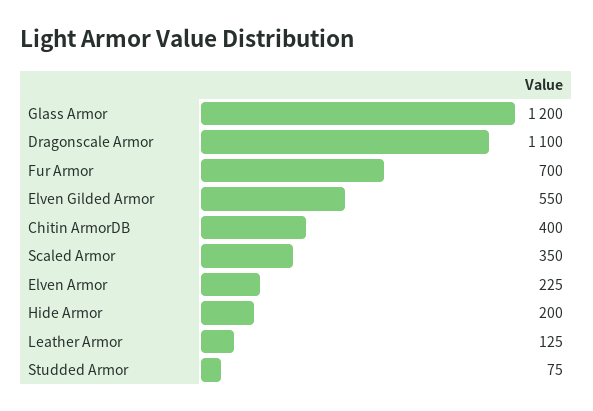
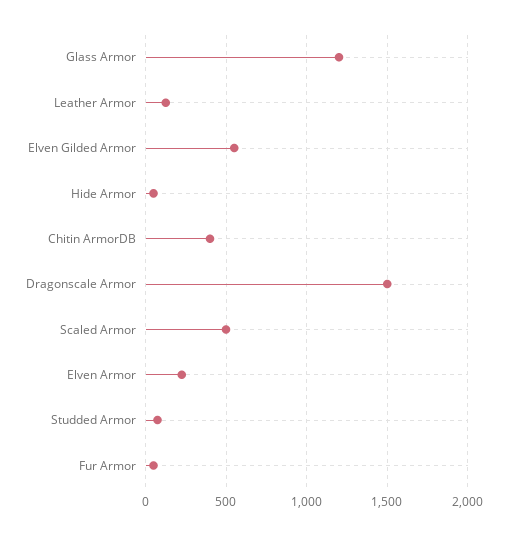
  {
    "Glass Armor": 1200,
-   "Dragonscale Armor": 1100,
+   "Dragonscale Armor": 1500,
-   "Fur Armor": 700,
+   "Fur Armor": 50,
    "Elven Gilded Armor": 550,
    "Chitin ArmorDB": 400,
-   "Scaled Armor": 350,
+   "Scaled Armor": 500,
    "Elven Armor": 225,
-   "Hide Armor": 200,
+   "Hide Armor": 50,
    "Leather Armor": 125,
    "Studded Armor": 75
  }

